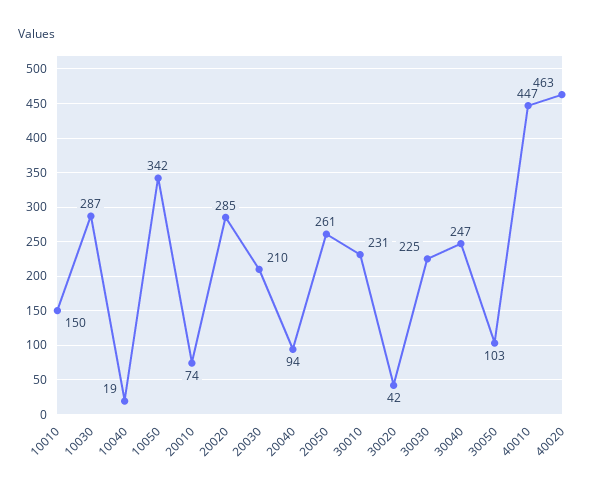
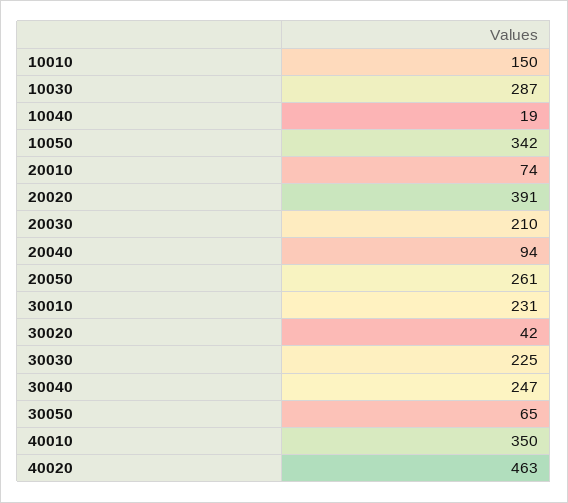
  {
    "10010": 150,
    "10030": 287,
    "10040": 19,
    "10050": 342,
    "20010": 74,
-   "20020": 285,
+   "20020": 391,
    "20030": 210,
    "20040": 94,
    "20050": 261,
    "30010": 231,
    "30020": 42,
    "30030": 225,
    "30040": 247,
-   "30050": 103,
+   "30050": 65,
-   "40010": 447,
+   "40010": 350,
    "40020": 463
  }

